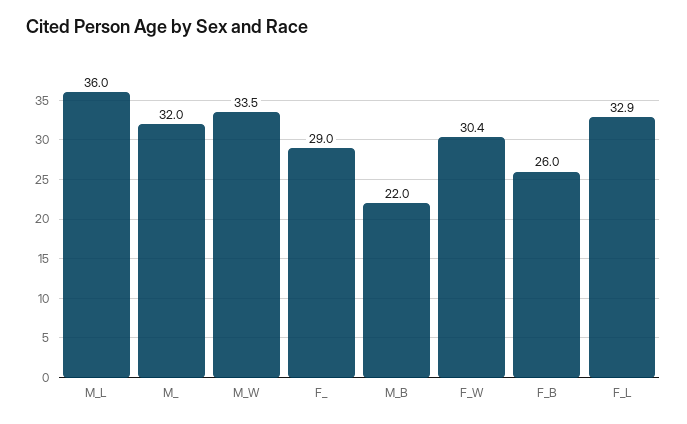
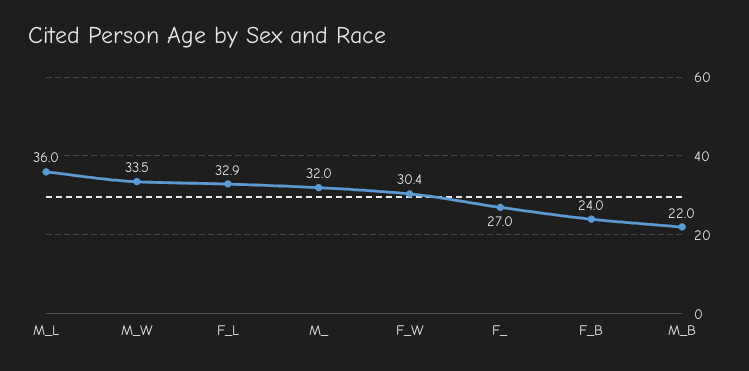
  {
    "M_L": 36,
    "M_": 32,
    "M_W": 33.5,
-   "F_": 29,
+   "F_": 27,
    "M_B": 22,
    "F_W": 30.4,
-   "F_B": 26,
+   "F_B": 24,
    "F_L": 32.9
  }

